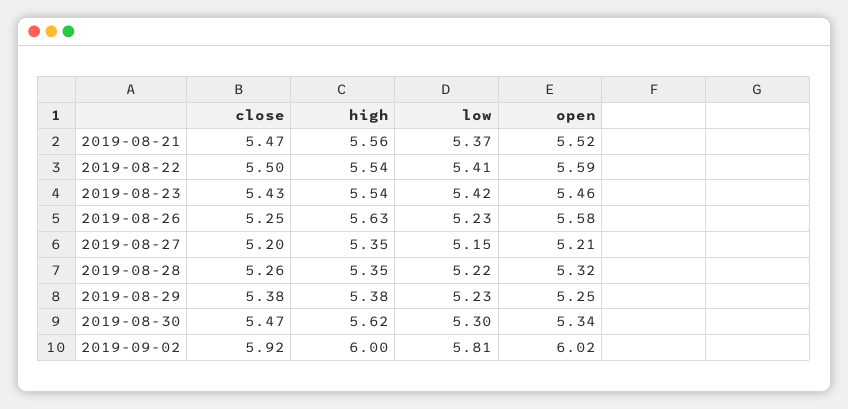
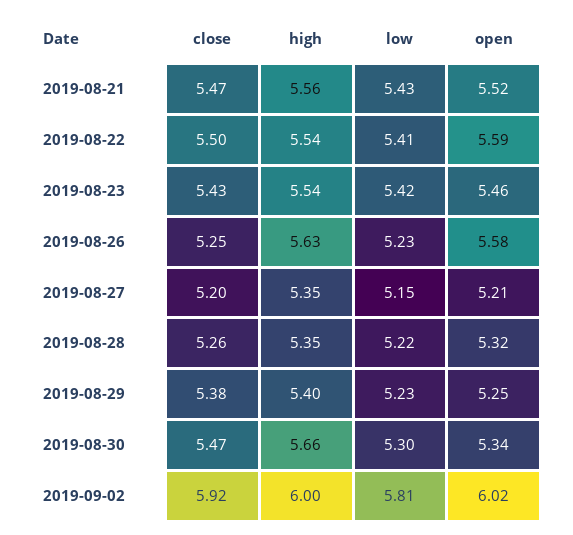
  {
    "close": {
      "2019-08-21": 5.47,
      "2019-08-22": 5.5,
      "2019-08-23": 5.43,
      "2019-08-26": 5.25,
      "2019-08-27": 5.2,
      "2019-08-28": 5.26,
      "2019-08-29": 5.38,
      "2019-08-30": 5.47,
      "2019-09-02": 5.92
    },
    "high": {
      "2019-08-21": 5.56,
      "2019-08-22": 5.54,
      "2019-08-23": 5.54,
      "2019-08-26": 5.63,
      "2019-08-27": 5.35,
      "2019-08-28": 5.35,
-     "2019-08-29": 5.38,
+     "2019-08-29": 5.4,
-     "2019-08-30": 5.62,
+     "2019-08-30": 5.66,
      "2019-09-02": 6
    },
    "low": {
-     "2019-08-21": 5.37,
+     "2019-08-21": 5.43,
      "2019-08-22": 5.41,
      "2019-08-23": 5.42,
      "2019-08-26": 5.23,
      "2019-08-27": 5.15,
      "2019-08-28": 5.22,
      "2019-08-29": 5.23,
      "2019-08-30": 5.3,
      "2019-09-02": 5.81
    },
    "open": {
      "2019-08-21": 5.52,
      "2019-08-22": 5.59,
      "2019-08-23": 5.46,
      "2019-08-26": 5.58,
      "2019-08-27": 5.21,
      "2019-08-28": 5.32,
      "2019-08-29": 5.25,
      "2019-08-30": 5.34,
      "2019-09-02": 6.02
    }
  }

